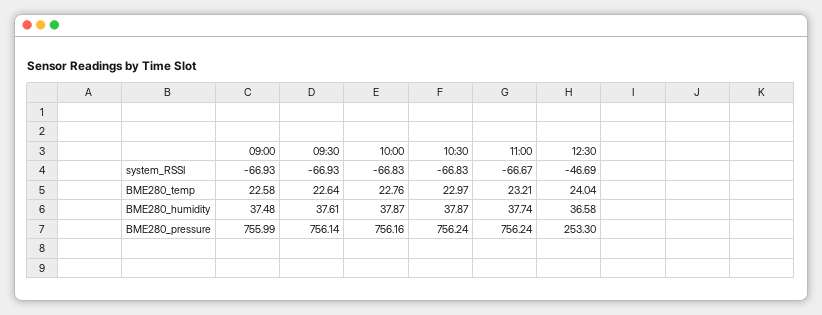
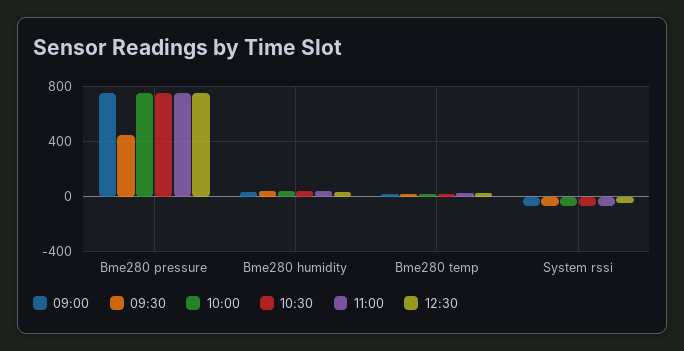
  {
    "09:00": {
      "system_RSSI": -66.93,
      "BME280_temp": 22.58,
      "BME280_humidity": 37.48,
      "BME280_pressure": 755.99
    },
    "09:30": {
      "system_RSSI": -66.93,
      "BME280_temp": 22.64,
      "BME280_humidity": 37.61,
-     "BME280_pressure": 756.14
+     "BME280_pressure": 450
    },
    "10:00": {
      "system_RSSI": -66.83,
      "BME280_temp": 22.76,
      "BME280_humidity": 37.87,
      "BME280_pressure": 756.16
    },
    "10:30": {
      "system_RSSI": -66.83,
      "BME280_temp": 22.97,
      "BME280_humidity": 37.87,
      "BME280_pressure": 756.24
    },
    "11:00": {
      "system_RSSI": -66.67,
      "BME280_temp": 23.21,
      "BME280_humidity": 37.74,
      "BME280_pressure": 756.24
    },
    "12:30": {
      "system_RSSI": -46.69,
      "BME280_temp": 24.04,
      "BME280_humidity": 36.58,
-     "BME280_pressure": 253.3
+     "BME280_pressure": 750
    }
  }

